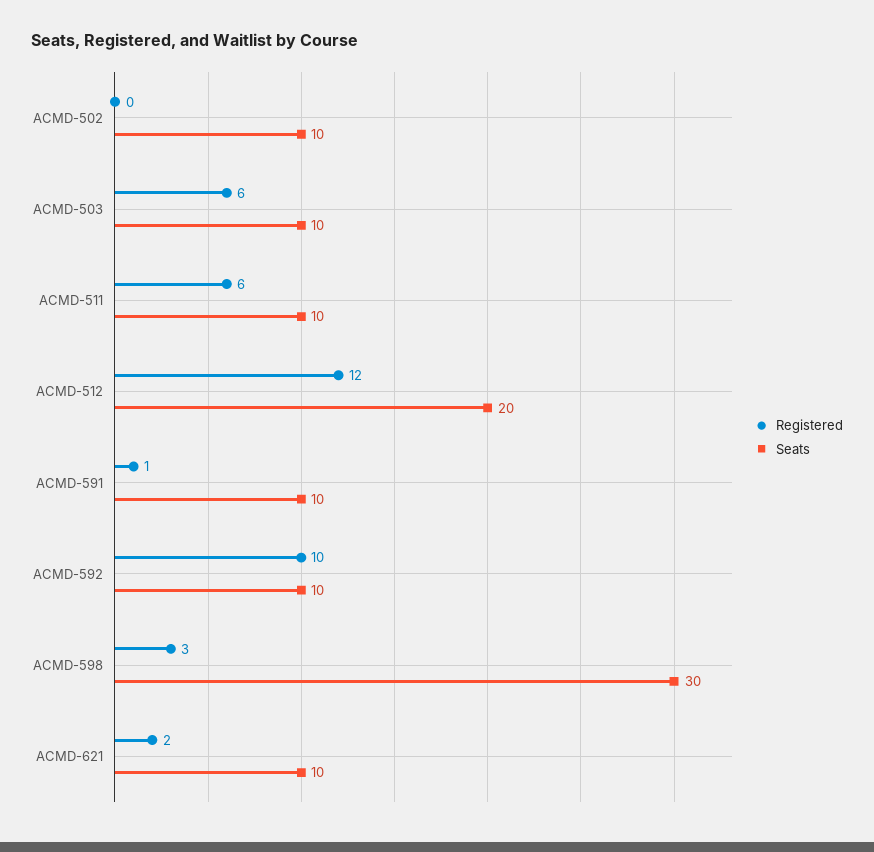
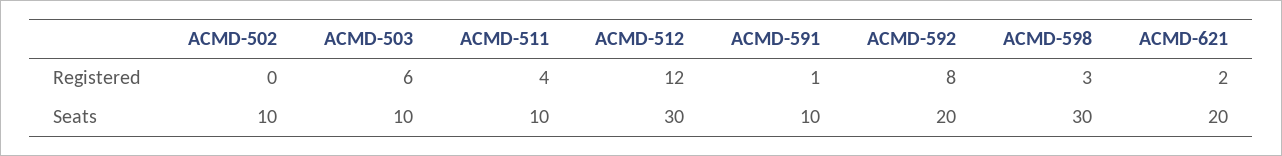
  {
    "Registered": {
      "ACMD-502": 0,
      "ACMD-503": 6,
-     "ACMD-511": 6,
+     "ACMD-511": 4,
      "ACMD-512": 12,
      "ACMD-591": 1,
-     "ACMD-592": 10,
+     "ACMD-592": 8,
      "ACMD-598": 3,
      "ACMD-621": 2
    },
    "Seats": {
      "ACMD-502": 10,
      "ACMD-503": 10,
      "ACMD-511": 10,
-     "ACMD-512": 20,
+     "ACMD-512": 30,
      "ACMD-591": 10,
-     "ACMD-592": 10,
+     "ACMD-592": 20,
      "ACMD-598": 30,
-     "ACMD-621": 10
+     "ACMD-621": 20
    }
  }

